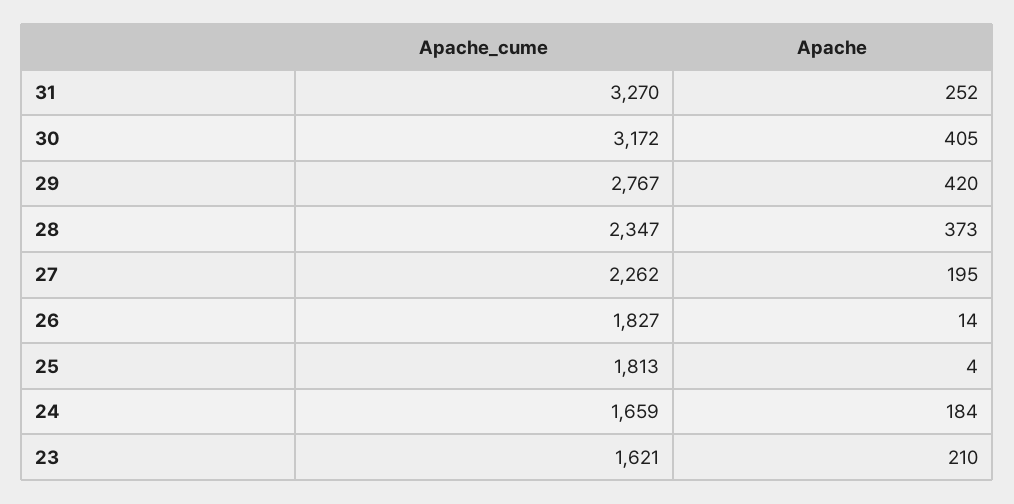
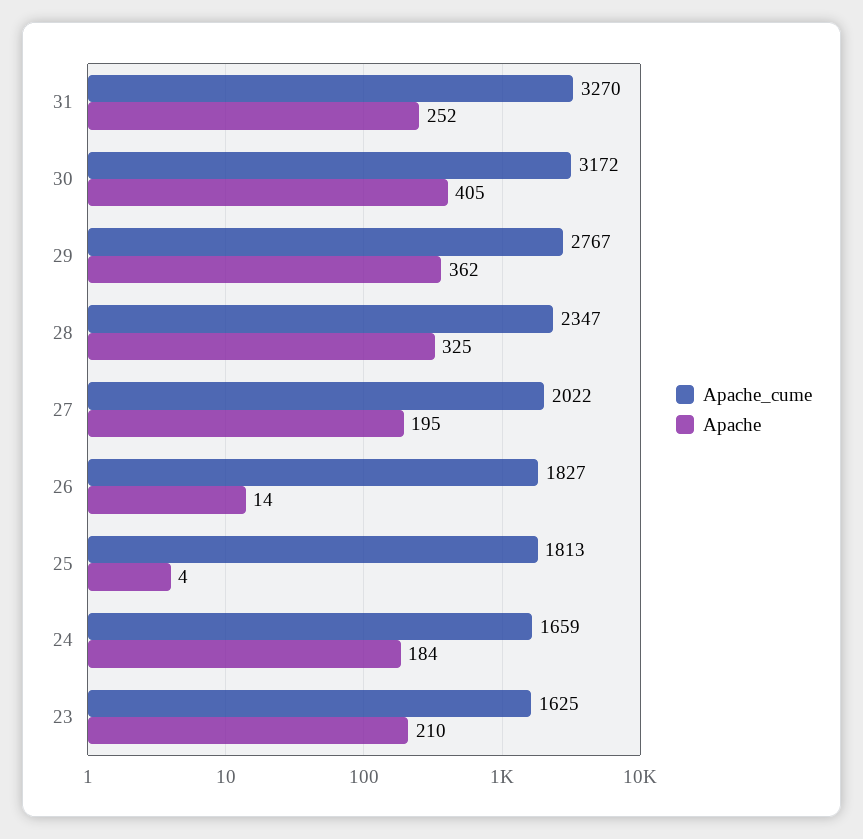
  {
    "Apache_cume": {
      "31": 3270,
      "30": 3172,
      "29": 2767,
      "28": 2347,
-     "27": 2262,
+     "27": 2022,
      "26": 1827,
      "25": 1813,
      "24": 1659,
-     "23": 1621
+     "23": 1625
    },
    "Apache": {
      "31": 252,
      "30": 405,
-     "29": 420,
+     "29": 362,
-     "28": 373,
+     "28": 325,
      "27": 195,
      "26": 14,
      "25": 4,
      "24": 184,
      "23": 210
    }
  }

